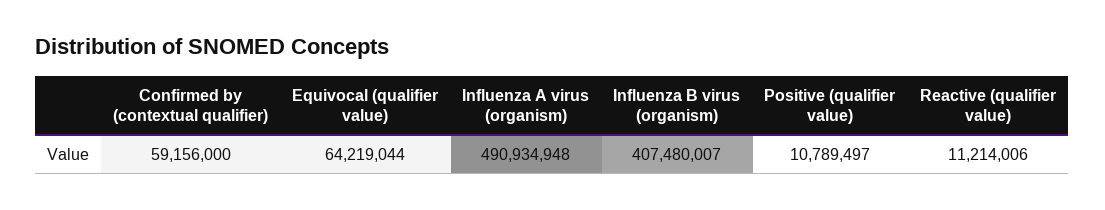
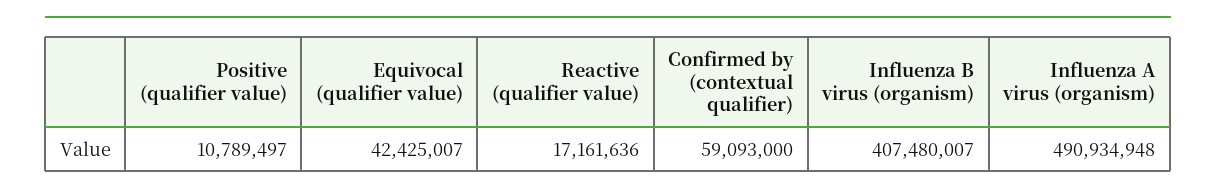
  {
-   "Confirmed by (contextual qualifier)": 59156000,
+   "Confirmed by (contextual qualifier)": 59093000,
-   "Equivocal (qualifier value)": 64219044,
+   "Equivocal (qualifier value)": 42425007,
    "Influenza A virus (organism)": 490934948,
    "Influenza B virus (organism)": 407480007,
    "Positive (qualifier value)": 10789497,
-   "Reactive (qualifier value)": 11214006
+   "Reactive (qualifier value)": 17161636
  }

